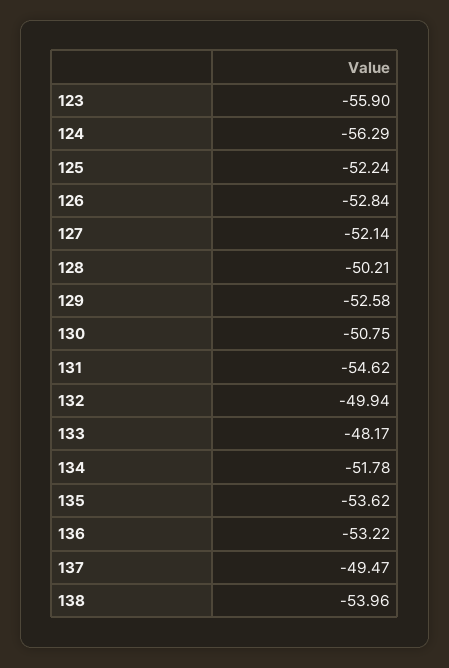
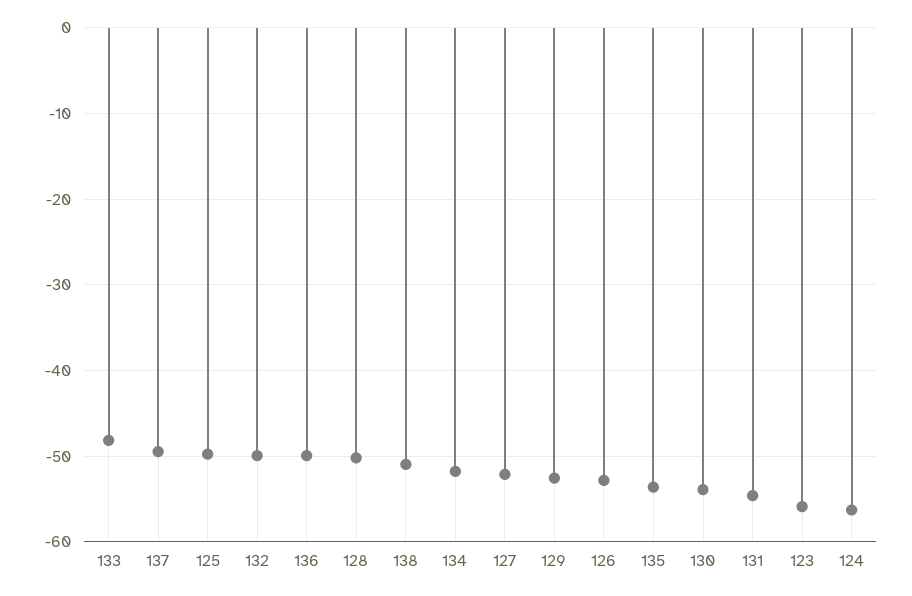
  {
    "123": -55.9,
    "124": -56.29,
-   "125": -52.24,
+   "125": -50,
    "126": -52.84,
    "127": -52.14,
    "128": -50.21,
    "129": -52.58,
-   "130": -50.75,
+   "130": -54,
    "131": -54.62,
    "132": -49.94,
    "133": -48.17,
    "134": -51.78,
    "135": -53.62,
-   "136": -53.22,
+   "136": -50,
    "137": -49.47,
-   "138": -53.96
+   "138": -51
  }

